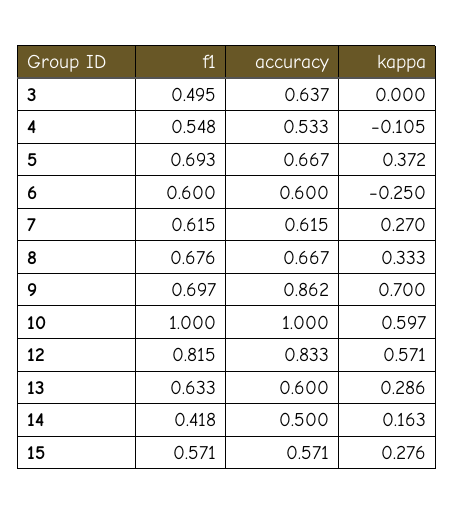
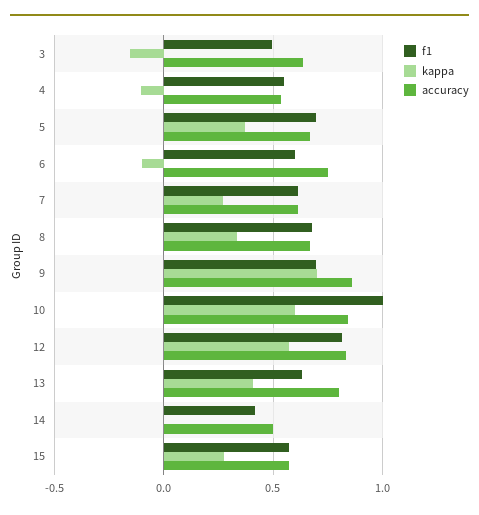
  {
    "f1": {
      "3": 0.495,
      "4": 0.548,
      "5": 0.693,
      "6": 0.6,
      "7": 0.615,
      "8": 0.676,
      "9": 0.697,
      "10": 1,
      "12": 0.815,
      "13": 0.633,
      "14": 0.418,
      "15": 0.571
    },
    "accuracy": {
      "3": 0.637,
      "4": 0.533,
      "5": 0.667,
-     "6": 0.6,
+     "6": 0.75,
      "7": 0.615,
      "8": 0.667,
      "9": 0.862,
-     "10": 1,
+     "10": 0.85,
      "12": 0.833,
-     "13": 0.6,
+     "13": 0.8,
      "14": 0.5,
      "15": 0.571
    },
    "kappa": {
-     "3": 0,
+     "3": -0.15,
      "4": -0.105,
      "5": 0.372,
-     "6": -0.25,
+     "6": -0.1,
      "7": 0.27,
      "8": 0.333,
      "9": 0.7,
      "10": 0.597,
      "12": 0.571,
-     "13": 0.286,
+     "13": 0.4,
-     "14": 0.163,
+     "14": 0,
      "15": 0.276
    }
  }

